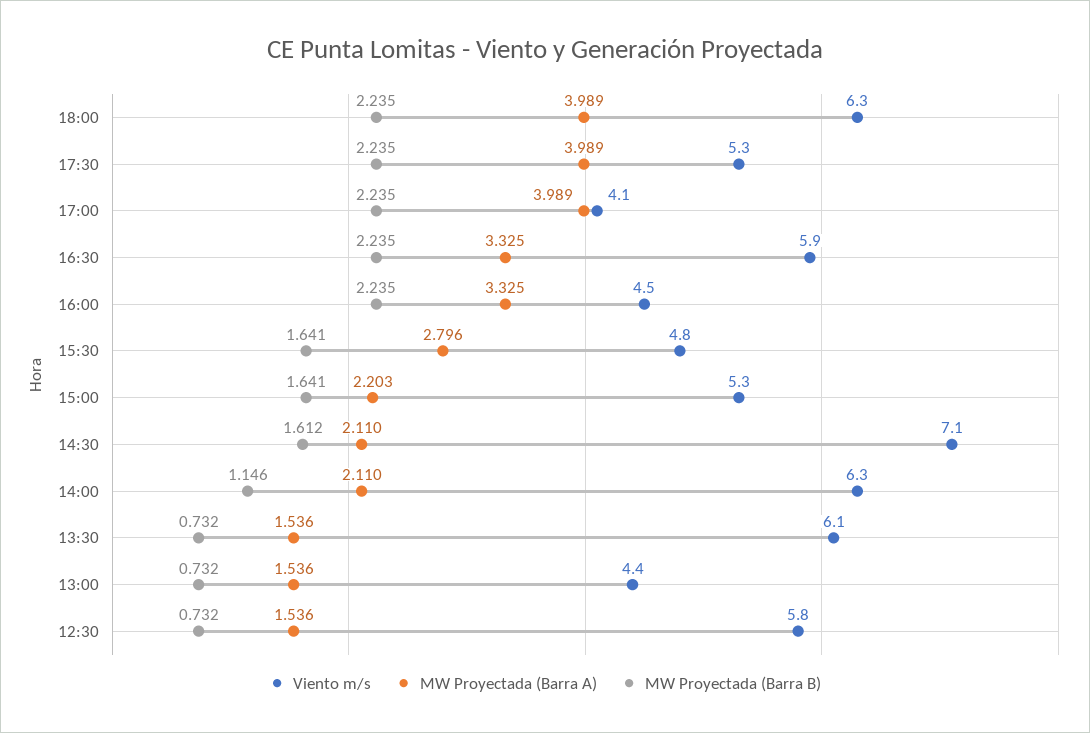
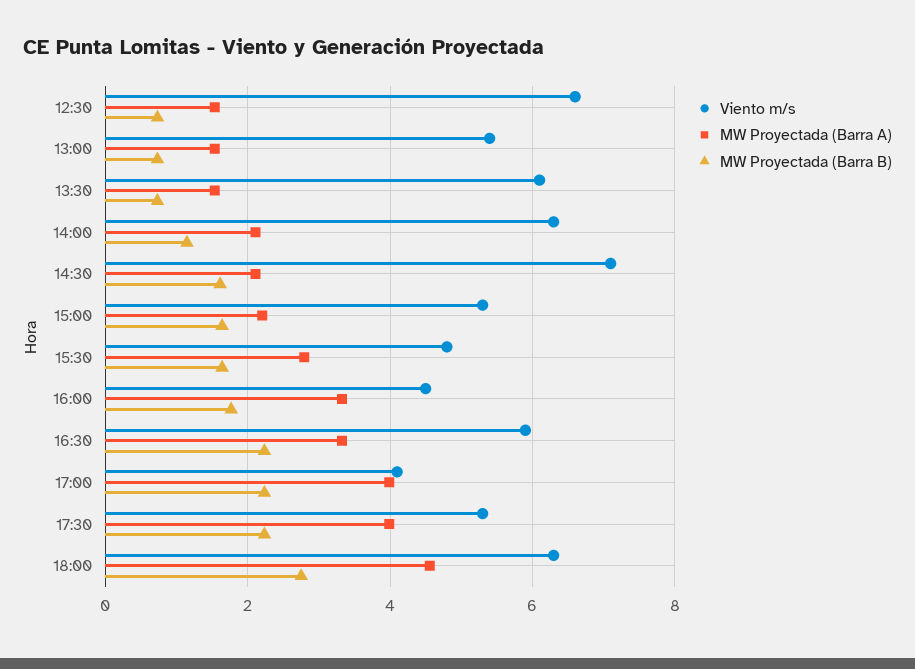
  {
    "Viento m/s": {
      "18:00": 6.3,
      "17:30": 5.3,
      "17:00": 4.1,
      "16:30": 5.9,
      "16:00": 4.5,
      "15:30": 4.8,
      "15:00": 5.3,
      "14:30": 7.1,
      "14:00": 6.3,
      "13:30": 6.1,
-     "13:00": 4.4,
+     "13:00": 5.4,
-     "12:30": 5.8
+     "12:30": 6.6
    },
    "MW Proyectada (Barra A)": {
-     "18:00": 3.989,
+     "18:00": 4.6,
      "17:30": 3.989,
      "17:00": 3.989,
      "16:30": 3.325,
      "16:00": 3.325,
      "15:30": 2.796,
      "15:00": 2.203,
      "14:30": 2.11,
      "14:00": 2.11,
      "13:30": 1.536,
      "13:00": 1.536,
      "12:30": 1.536
    },
    "MW Proyectada (Barra B)": {
-     "18:00": 2.235,
+     "18:00": 2.8,
      "17:30": 2.235,
      "17:00": 2.235,
      "16:30": 2.235,
-     "16:00": 2.235,
+     "16:00": 1.8,
      "15:30": 1.641,
      "15:00": 1.641,
      "14:30": 1.612,
      "14:00": 1.146,
      "13:30": 0.732,
      "13:00": 0.732,
      "12:30": 0.732
    }
  }

